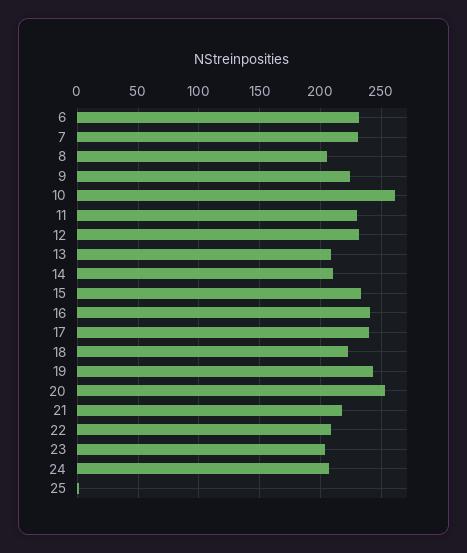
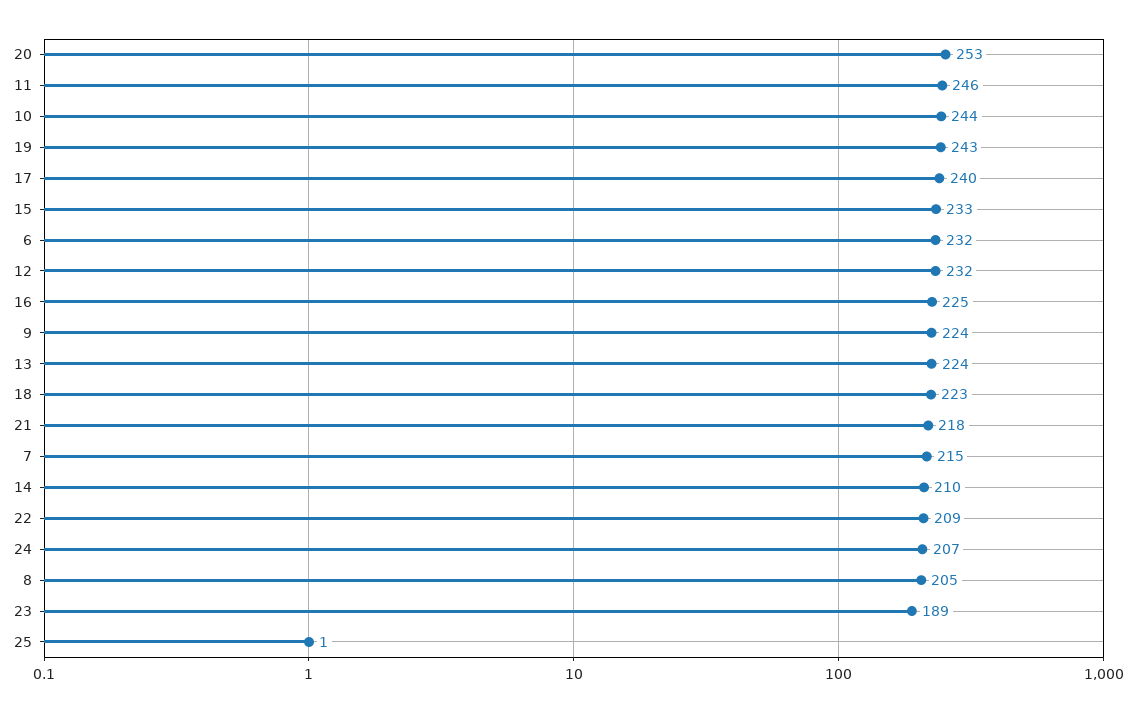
  {
    "6": 232,
-   "7": 230,
+   "7": 215,
    "8": 205,
    "9": 224,
-   "10": 260,
+   "10": 244,
-   "11": 230,
+   "11": 246,
    "12": 232,
-   "13": 210,
+   "13": 224,
    "14": 210,
    "15": 233,
-   "16": 240,
+   "16": 225,
    "17": 240,
    "18": 223,
    "19": 243,
    "20": 253,
    "21": 218,
    "22": 209,
-   "23": 205,
+   "23": 189,
    "24": 207,
    "25": 1
  }

